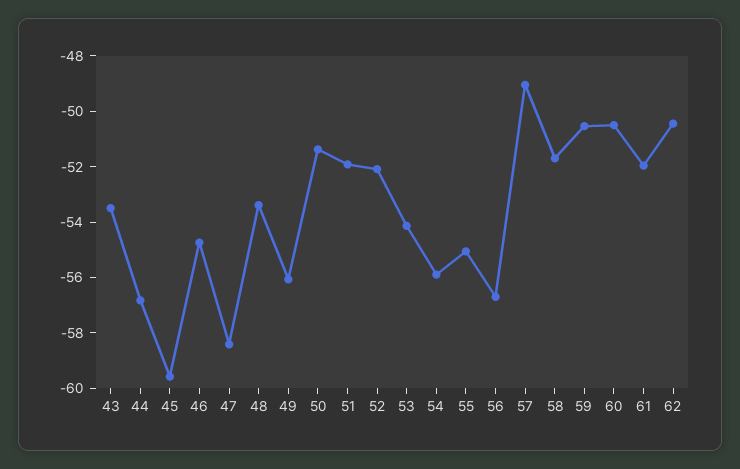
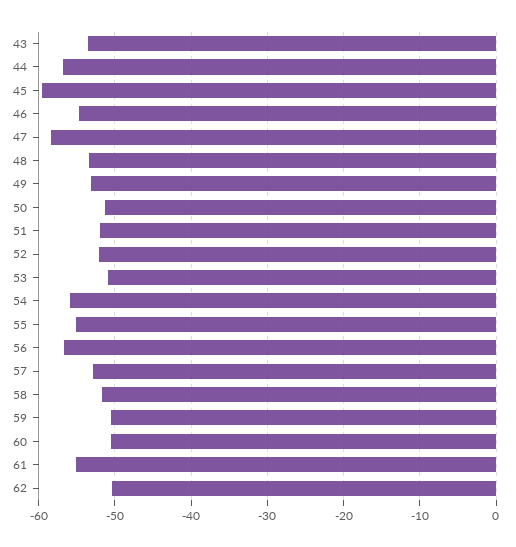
  {
    "43": -53.5,
    "44": -57,
    "45": -59.5,
    "46": -54.5,
    "47": -58.5,
    "48": -53.5,
-   "49": -56,
+   "49": -53,
    "50": -51.5,
    "51": -52,
    "52": -52,
-   "53": -54,
+   "53": -51,
    "54": -56,
    "55": -55,
    "56": -56.5,
-   "57": -49,
+   "57": -53,
    "58": -51.5,
    "59": -50.5,
    "60": -50.5,
-   "61": -52,
+   "61": -55,
    "62": -50.5
  }

